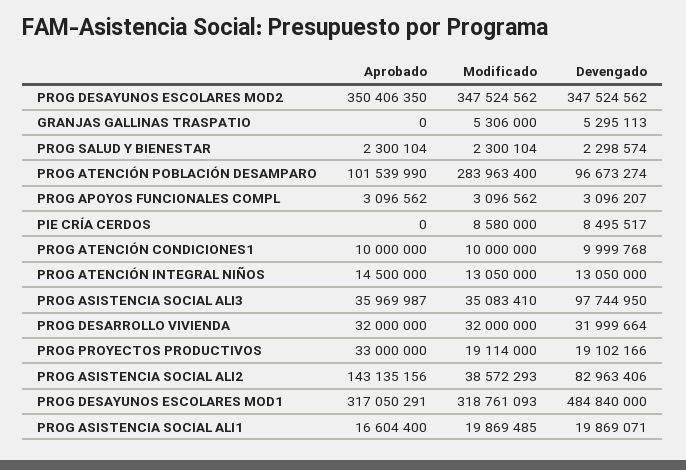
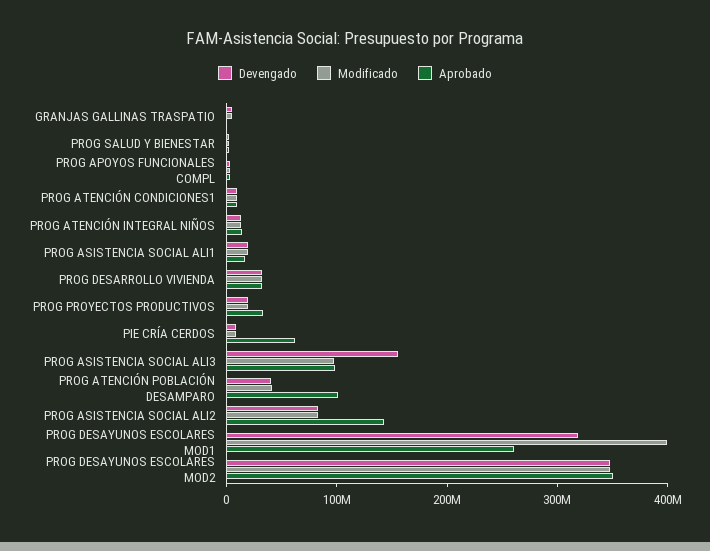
  {
    "Aprobado": {
      "PROG DESAYUNOS ESCOLARES MOD2": 350406350,
      "GRANJAS GALLINAS TRASPATIO": 0,
      "PROG SALUD Y BIENESTAR": 2300104,
      "PROG ATENCIÓN POBLACIÓN DESAMPARO": 101539990,
      "PROG APOYOS FUNCIONALES COMPL": 3096562,
-     "PIE CRÍA CERDOS": 0,
+     "PIE CRÍA CERDOS": 60000000,
      "PROG ATENCIÓN CONDICIONES1": 10000000,
      "PROG ATENCIÓN INTEGRAL NIÑOS": 14500000,
-     "PROG ASISTENCIA SOCIAL ALI3": 35969987,
+     "PROG ASISTENCIA SOCIAL ALI3": 100000000,
      "PROG DESARROLLO VIVIENDA": 32000000,
      "PROG PROYECTOS PRODUCTIVOS": 33000000,
      "PROG ASISTENCIA SOCIAL ALI2": 143135156,
-     "PROG DESAYUNOS ESCOLARES MOD1": 317050291,
+     "PROG DESAYUNOS ESCOLARES MOD1": 260000000,
      "PROG ASISTENCIA SOCIAL ALI1": 16604400
    },
    "Modificado": {
      "PROG DESAYUNOS ESCOLARES MOD2": 347524562,
      "GRANJAS GALLINAS TRASPATIO": 5306000,
      "PROG SALUD Y BIENESTAR": 2300104,
-     "PROG ATENCIÓN POBLACIÓN DESAMPARO": 283963400,
+     "PROG ATENCIÓN POBLACIÓN DESAMPARO": 40000000,
      "PROG APOYOS FUNCIONALES COMPL": 3096562,
      "PIE CRÍA CERDOS": 8580000,
      "PROG ATENCIÓN CONDICIONES1": 10000000,
      "PROG ATENCIÓN INTEGRAL NIÑOS": 13050000,
-     "PROG ASISTENCIA SOCIAL ALI3": 35083410,
+     "PROG ASISTENCIA SOCIAL ALI3": 100000000,
      "PROG DESARROLLO VIVIENDA": 32000000,
      "PROG PROYECTOS PRODUCTIVOS": 19114000,
-     "PROG ASISTENCIA SOCIAL ALI2": 38572293,
+     "PROG ASISTENCIA SOCIAL ALI2": 80000000,
-     "PROG DESAYUNOS ESCOLARES MOD1": 318761093,
+     "PROG DESAYUNOS ESCOLARES MOD1": 400000000,
      "PROG ASISTENCIA SOCIAL ALI1": 19869485
    },
    "Devengado": {
      "PROG DESAYUNOS ESCOLARES MOD2": 347524562,
      "GRANJAS GALLINAS TRASPATIO": 5295113,
      "PROG SALUD Y BIENESTAR": 2298574,
-     "PROG ATENCIÓN POBLACIÓN DESAMPARO": 96673274,
+     "PROG ATENCIÓN POBLACIÓN DESAMPARO": 40000000,
      "PROG APOYOS FUNCIONALES COMPL": 3096207,
      "PIE CRÍA CERDOS": 8495517,
      "PROG ATENCIÓN CONDICIONES1": 9999768,
      "PROG ATENCIÓN INTEGRAL NIÑOS": 13050000,
-     "PROG ASISTENCIA SOCIAL ALI3": 97744950,
+     "PROG ASISTENCIA SOCIAL ALI3": 160000000,
      "PROG DESARROLLO VIVIENDA": 31999664,
      "PROG PROYECTOS PRODUCTIVOS": 19102166,
      "PROG ASISTENCIA SOCIAL ALI2": 82963406,
-     "PROG DESAYUNOS ESCOLARES MOD1": 484840000,
+     "PROG DESAYUNOS ESCOLARES MOD1": 320000000,
      "PROG ASISTENCIA SOCIAL ALI1": 19869071
    }
  }

